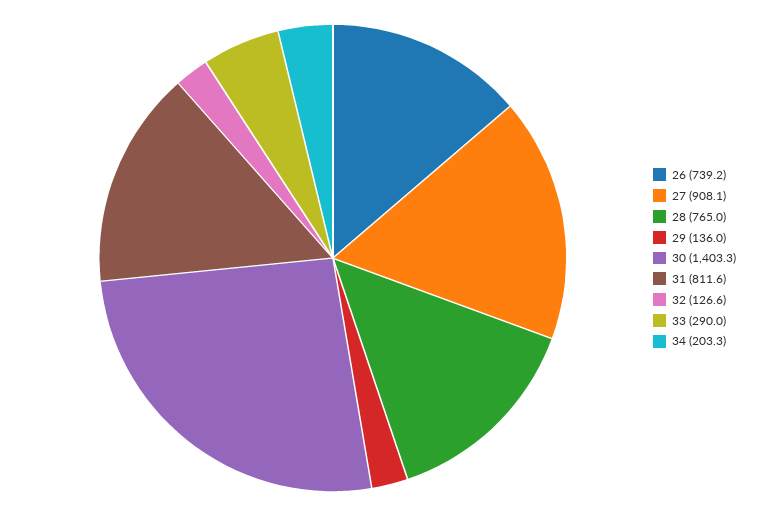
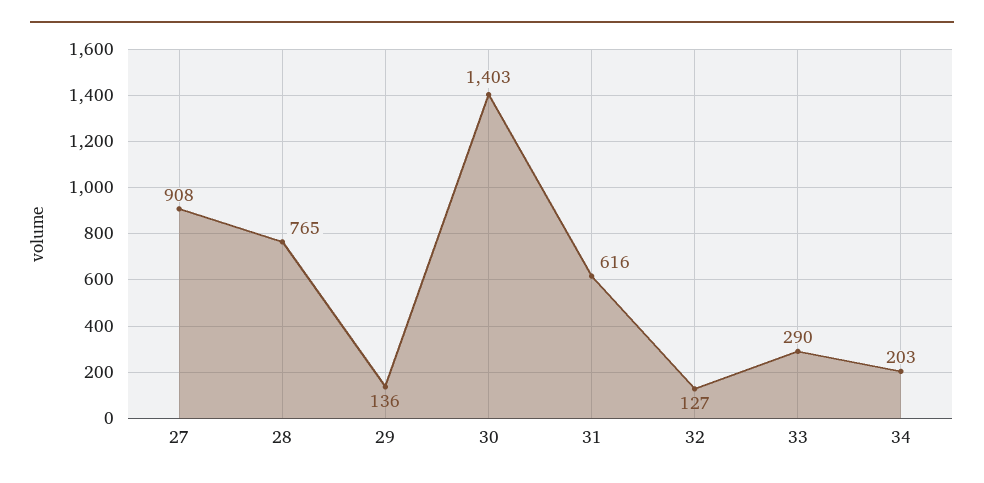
  {
-   "26": 739.2,
    "27": 908.1,
    "28": 765,
    "29": 136,
    "30": 1403.3,
-   "31": 811.6,
+   "31": 616,
    "32": 126.6,
    "33": 290,
    "34": 203.3
  }

